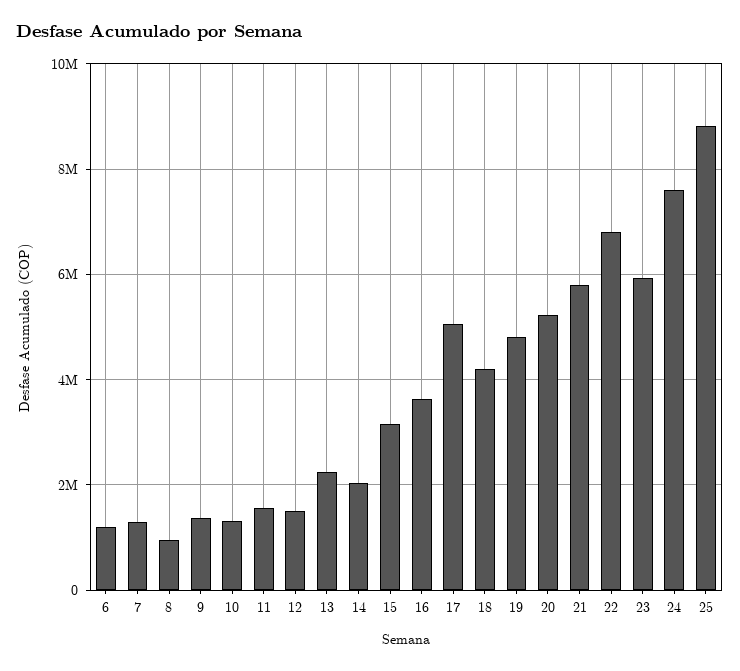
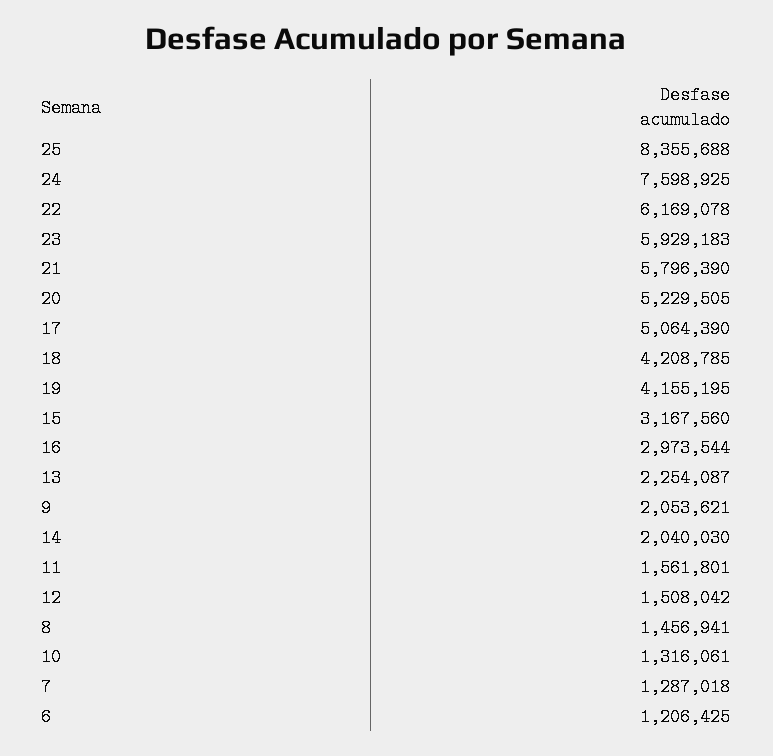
  {
    "6": 1206425,
    "7": 1287018,
-   "8": 1000000,
+   "8": 1456941,
-   "9": 1400000,
+   "9": 2053621,
    "10": 1316061,
    "11": 1561801,
    "12": 1508042,
    "13": 2254087,
    "14": 2040030,
    "15": 3167560,
-   "16": 3600000,
+   "16": 2973544,
    "17": 5064390,
    "18": 4208785,
-   "19": 4800000,
+   "19": 4155195,
    "20": 5229505,
    "21": 5796390,
-   "22": 6800000,
+   "22": 6169078,
    "23": 5929183,
    "24": 7598925,
-   "25": 8800000
+   "25": 8355688
  }

